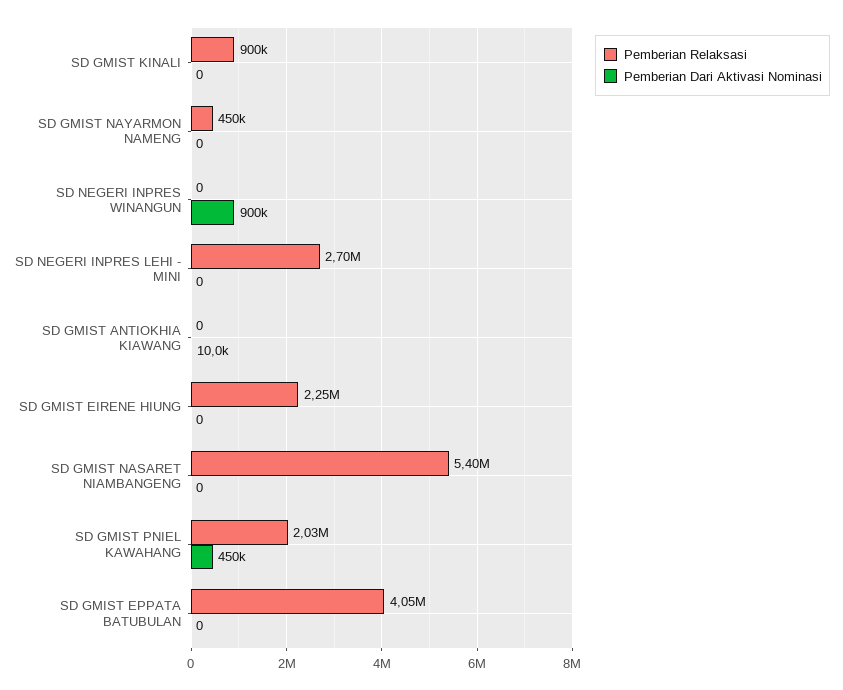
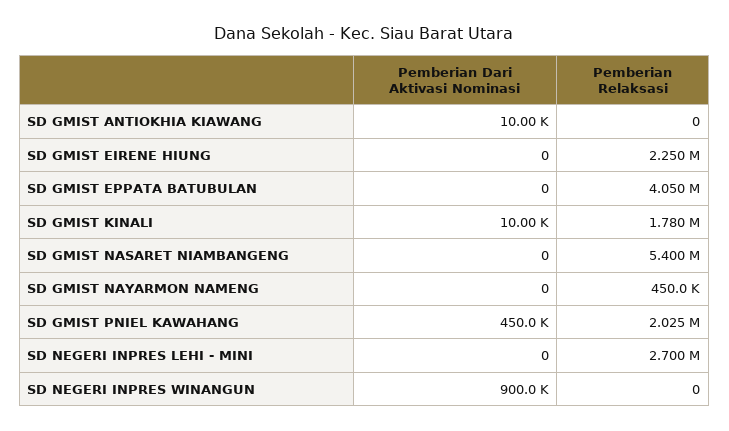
  {
    "Pemberian Relaksasi": {
-     "SD GMIST KINALI": 900000,
+     "SD GMIST KINALI": 1780000,
      "SD GMIST NAYARMON NAMENG": 450000,
      "SD NEGERI INPRES WINANGUN": 0,
      "SD NEGERI INPRES LEHI - MINI": 2700000,
      "SD GMIST ANTIOKHIA KIAWANG": 0,
      "SD GMIST EIRENE HIUNG": 2250000,
      "SD GMIST NASARET NIAMBANGENG": 5400000,
      "SD GMIST PNIEL KAWAHANG": 2025000,
      "SD GMIST EPPATA BATUBULAN": 4050000
    },
    "Pemberian Dari Aktivasi Nominasi": {
-     "SD GMIST KINALI": 0,
+     "SD GMIST KINALI": 10000,
      "SD GMIST NAYARMON NAMENG": 0,
      "SD NEGERI INPRES WINANGUN": 900000,
      "SD NEGERI INPRES LEHI - MINI": 0,
      "SD GMIST ANTIOKHIA KIAWANG": 10000,
      "SD GMIST EIRENE HIUNG": 0,
      "SD GMIST NASARET NIAMBANGENG": 0,
      "SD GMIST PNIEL KAWAHANG": 450000,
      "SD GMIST EPPATA BATUBULAN": 0
    }
  }

